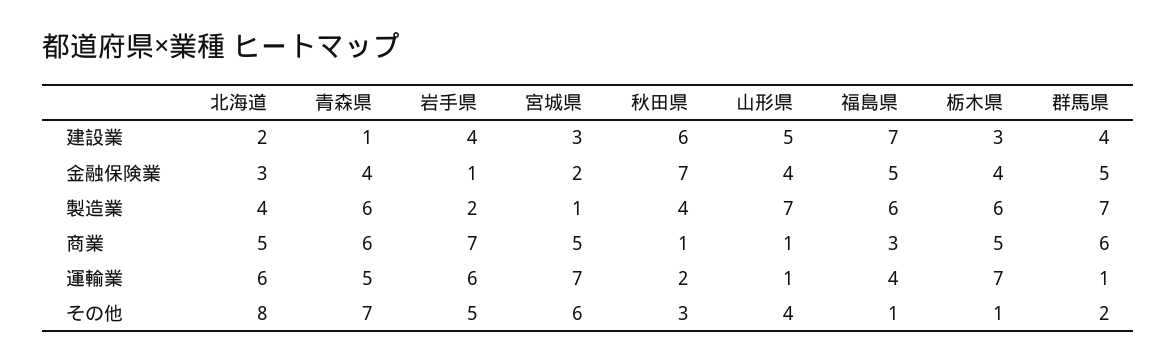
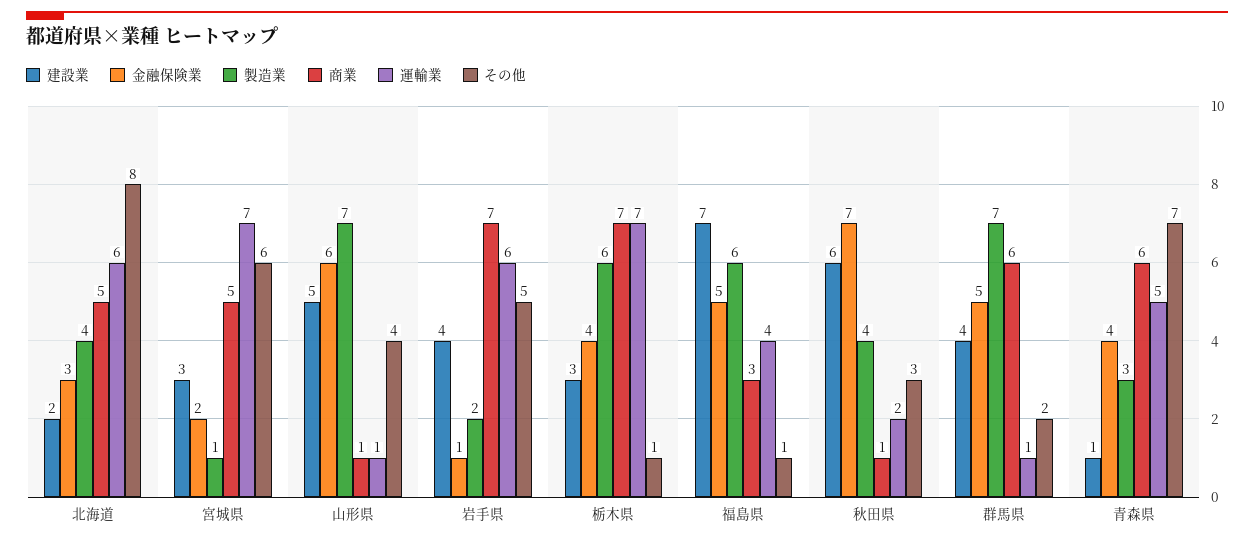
  {
    "建設業": {
      "北海道": 2,
      "青森県": 1,
      "岩手県": 4,
      "宮城県": 3,
      "秋田県": 6,
      "山形県": 5,
      "福島県": 7,
      "栃木県": 3,
      "群馬県": 4
    },
    "金融保険業": {
      "北海道": 3,
      "青森県": 4,
      "岩手県": 1,
      "宮城県": 2,
      "秋田県": 7,
-     "山形県": 4,
+     "山形県": 6,
      "福島県": 5,
      "栃木県": 4,
      "群馬県": 5
    },
    "製造業": {
      "北海道": 4,
-     "青森県": 6,
+     "青森県": 3,
      "岩手県": 2,
      "宮城県": 1,
      "秋田県": 4,
      "山形県": 7,
      "福島県": 6,
      "栃木県": 6,
      "群馬県": 7
    },
    "商業": {
      "北海道": 5,
      "青森県": 6,
      "岩手県": 7,
      "宮城県": 5,
      "秋田県": 1,
      "山形県": 1,
      "福島県": 3,
-     "栃木県": 5,
+     "栃木県": 7,
      "群馬県": 6
    },
    "運輸業": {
      "北海道": 6,
      "青森県": 5,
      "岩手県": 6,
      "宮城県": 7,
      "秋田県": 2,
      "山形県": 1,
      "福島県": 4,
      "栃木県": 7,
      "群馬県": 1
    },
    "その他": {
      "北海道": 8,
      "青森県": 7,
      "岩手県": 5,
      "宮城県": 6,
      "秋田県": 3,
      "山形県": 4,
      "福島県": 1,
      "栃木県": 1,
      "群馬県": 2
    }
  }

